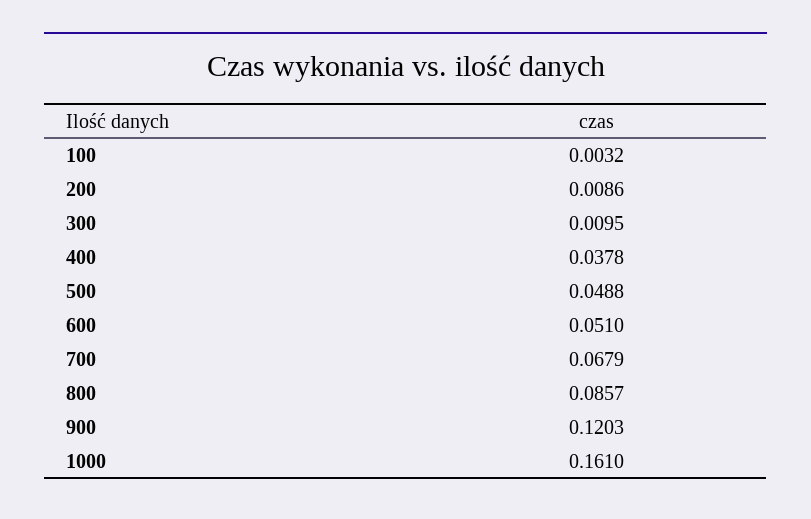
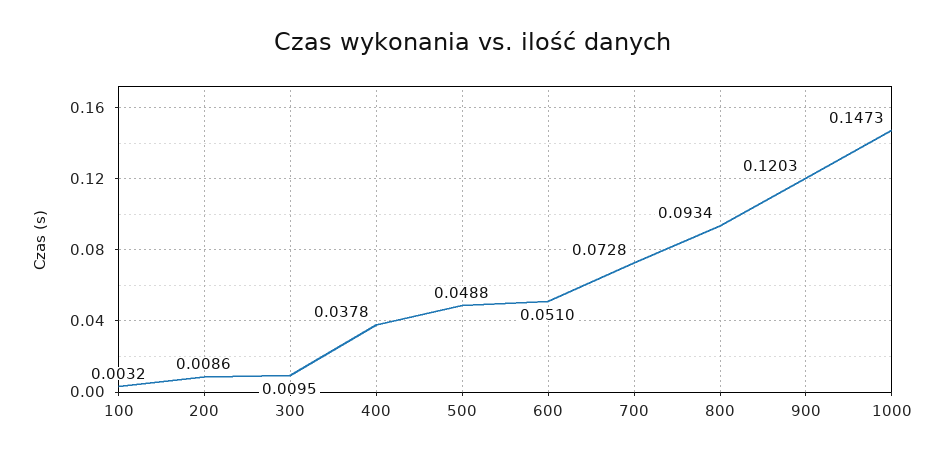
  {
    "100": 0.0032,
    "200": 0.0086,
    "300": 0.0095,
    "400": 0.0378,
    "500": 0.0488,
    "600": 0.051,
-   "700": 0.0679,
+   "700": 0.0728,
-   "800": 0.0857,
+   "800": 0.0934,
    "900": 0.1203,
-   "1000": 0.161
+   "1000": 0.1473
  }

